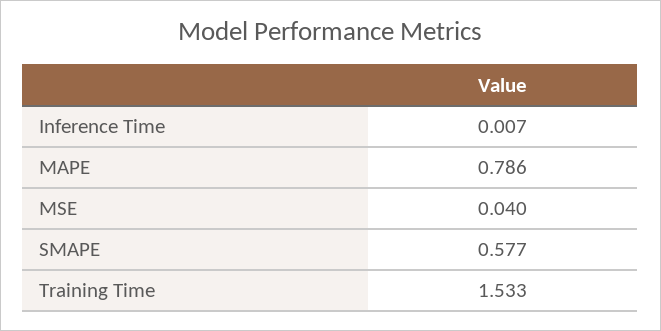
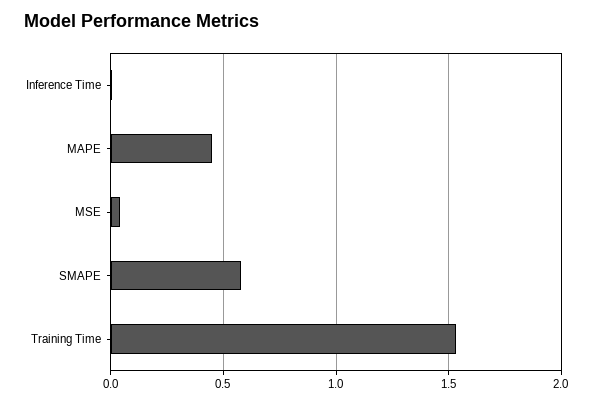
  {
    "Inference Time": 0.007,
-   "MAPE": 0.786,
+   "MAPE": 0.45,
    "MSE": 0.04,
    "SMAPE": 0.577,
    "Training Time": 1.533
  }

